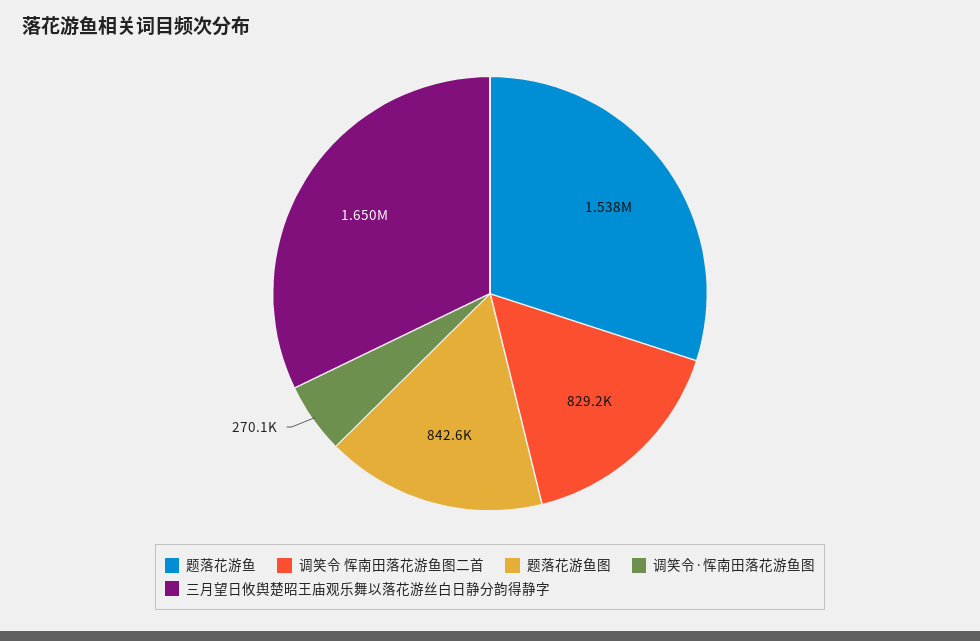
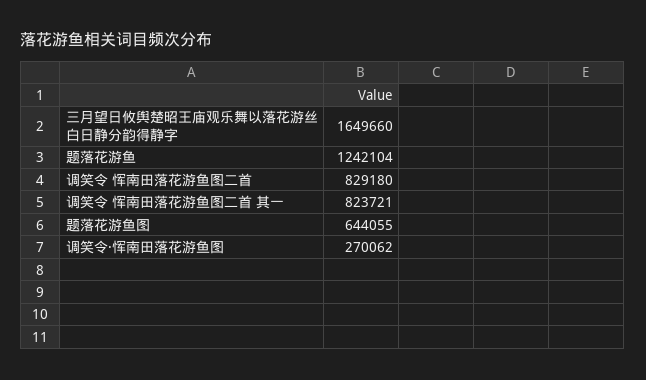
  {
-   "题落花游鱼": 1538000,
+   "题落花游鱼": 1242104,
    "调笑令 恽南田落花游鱼图二首": 829180,
-   "题落花游鱼图": 842600,
+   "题落花游鱼图": 644055,
    "调笑令·恽南田落花游鱼图": 270062,
-   "三月望日攸舆楚昭王庙观乐舞以落花游丝白日静分韵得静字": 1649660
+   "三月望日攸舆楚昭王庙观乐舞以落花游丝白日静分韵得静字": 1649660,
+   "调笑令 恽南田落花游鱼图二首 其一": 823721
  }

